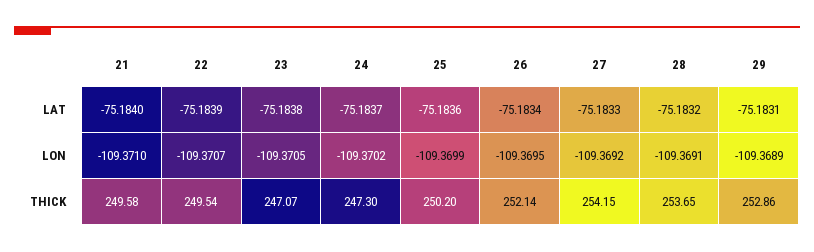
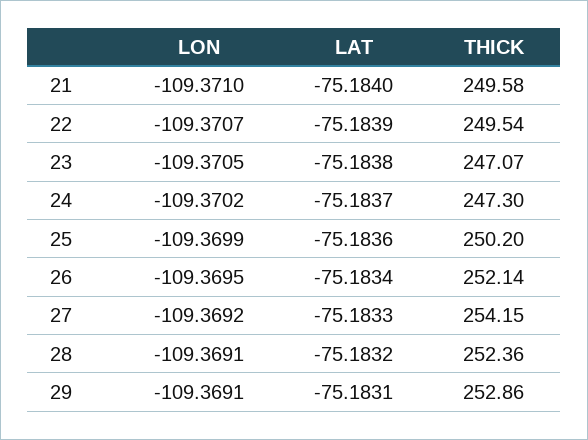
  {
    "21": {
      "LAT": -75.184,
      "LON": -109.371,
      "THICK": 249.58
    },
    "22": {
      "LAT": -75.1839,
      "LON": -109.3707,
      "THICK": 249.54
    },
    "23": {
      "LAT": -75.1838,
      "LON": -109.3705,
      "THICK": 247.07
    },
    "24": {
      "LAT": -75.1837,
      "LON": -109.3702,
      "THICK": 247.3
    },
    "25": {
      "LAT": -75.1836,
      "LON": -109.3699,
      "THICK": 250.2
    },
    "26": {
      "LAT": -75.1834,
      "LON": -109.3695,
      "THICK": 252.14
    },
    "27": {
      "LAT": -75.1833,
      "LON": -109.3692,
      "THICK": 254.15
    },
    "28": {
      "LAT": -75.1832,
      "LON": -109.3691,
-     "THICK": 253.65
+     "THICK": 252.36
    },
    "29": {
      "LAT": -75.1831,
-     "LON": -109.3689,
+     "LON": -109.3691,
      "THICK": 252.86
    }
  }

